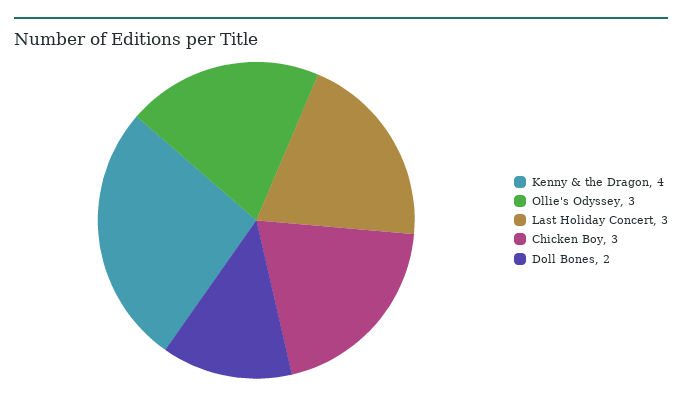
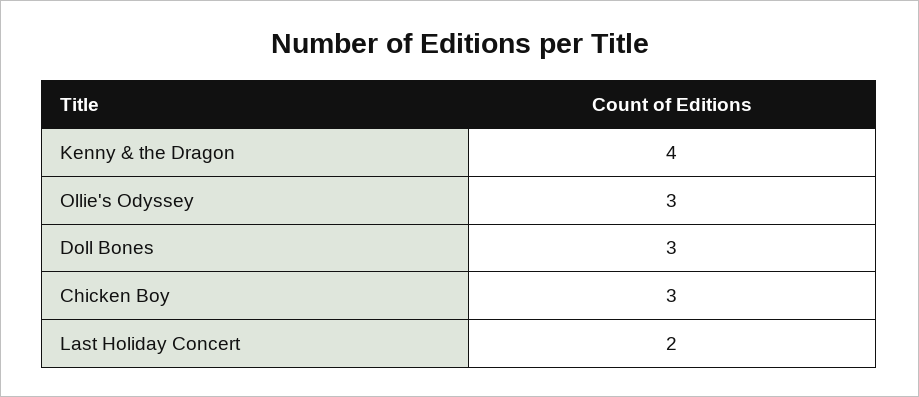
  {
    "Kenny & the Dragon": 4,
    "Ollie's Odyssey": 3,
-   "Last Holiday Concert": 3,
+   "Last Holiday Concert": 2,
    "Chicken Boy": 3,
-   "Doll Bones": 2
+   "Doll Bones": 3
  }

